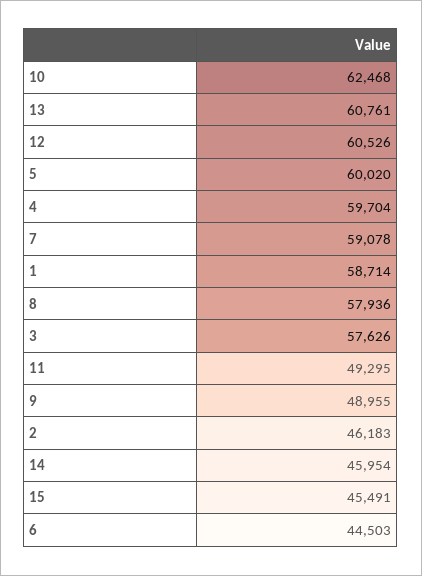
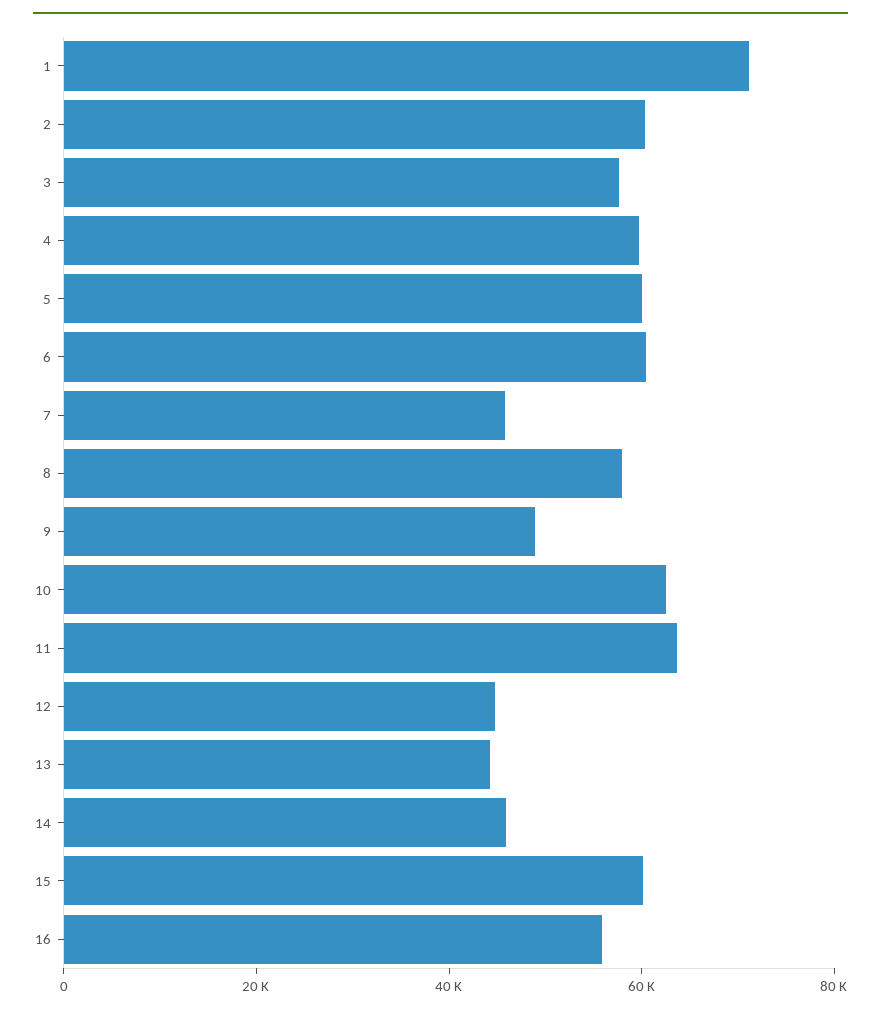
  {
    "10": 62468,
-   "13": 60761,
+   "13": 45000,
-   "12": 60526,
+   "12": 45000,
    "5": 60020,
    "4": 59704,
-   "7": 59078,
+   "7": 45000,
-   "1": 58714,
+   "1": 70000,
    "8": 57936,
    "3": 57626,
-   "11": 49295,
+   "11": 65000,
    "9": 48955,
-   "2": 46183,
+   "2": 60000,
    "14": 45954,
-   "15": 45491,
+   "15": 60000,
-   "6": 44503
+   "6": 60000,
+   "16": 55000
  }

